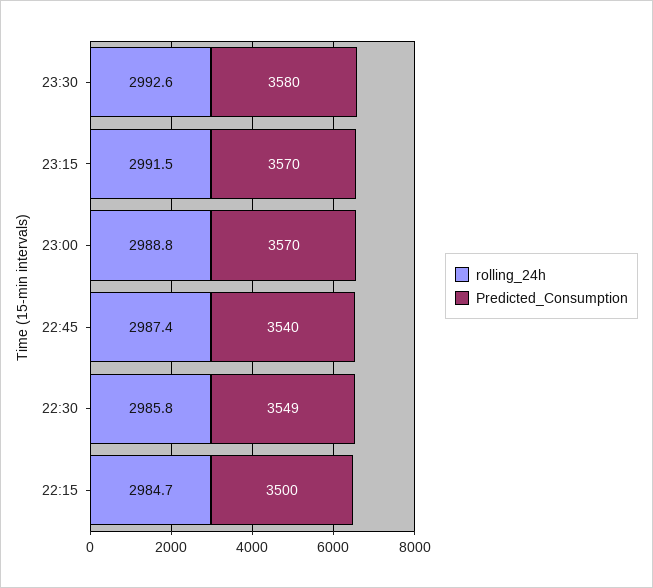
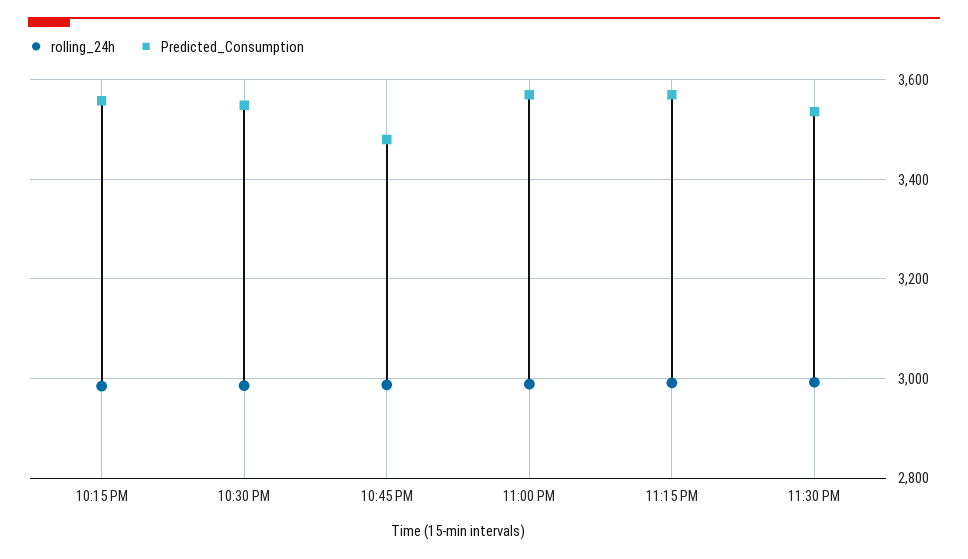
  {
    "rolling_24h": {
      "23:30": 2992.6,
      "23:15": 2991.5,
      "23:00": 2988.8,
      "22:45": 2987.4,
      "22:30": 2985.8,
      "22:15": 2984.7
    },
    "Predicted_Consumption": {
-     "23:30": 3580,
+     "23:30": 3540,
      "23:15": 3570,
      "23:00": 3570,
-     "22:45": 3540,
+     "22:45": 3480,
      "22:30": 3549,
-     "22:15": 3500
+     "22:15": 3560
    }
  }

